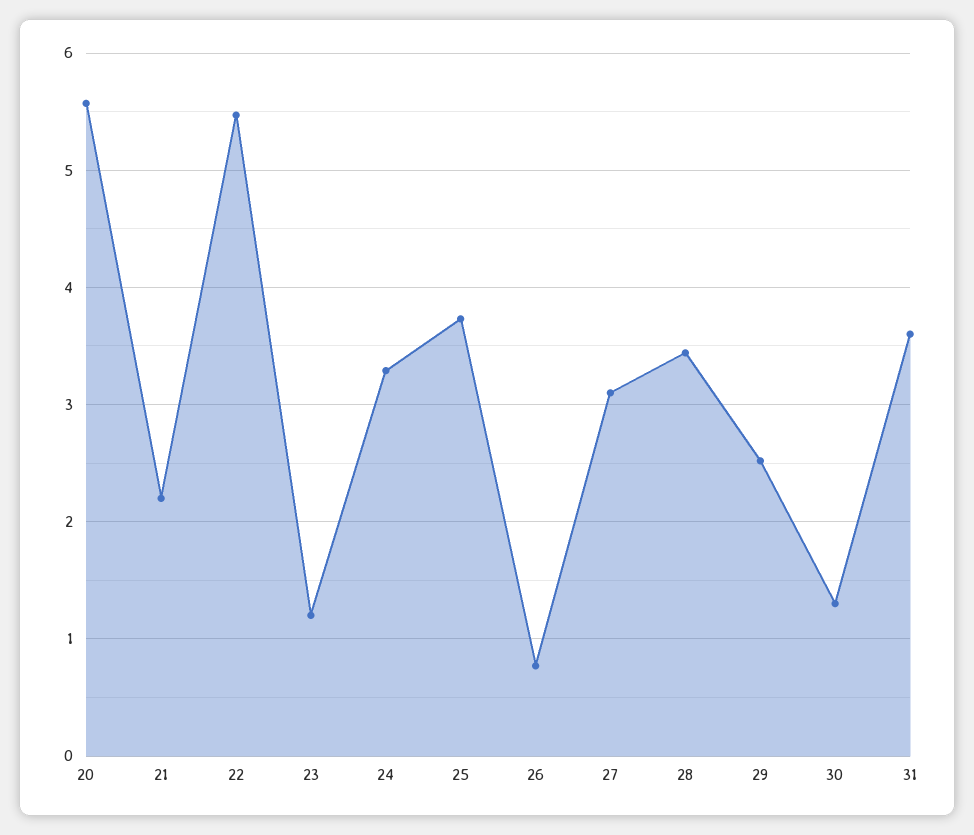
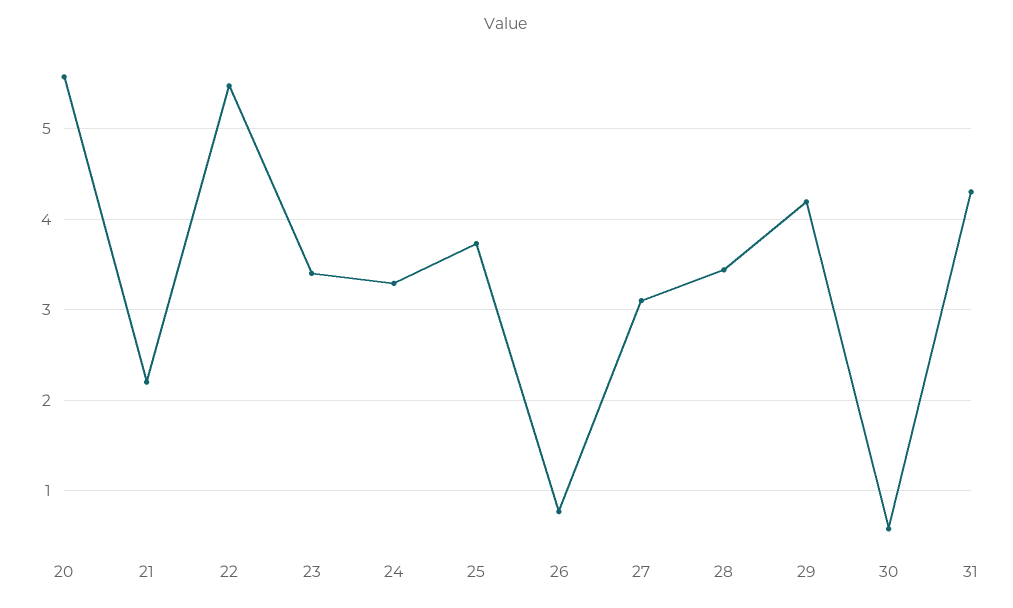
  {
    "20": 5.6,
    "21": 2.2,
    "22": 5.5,
-   "23": 1.2,
+   "23": 3.4,
    "24": 3.3,
    "25": 3.7,
    "26": 0.8,
    "27": 3.1,
    "28": 3.4,
-   "29": 2.5,
+   "29": 4.2,
-   "30": 1.3,
+   "30": 0.6,
-   "31": 3.6
+   "31": 4.3
  }

